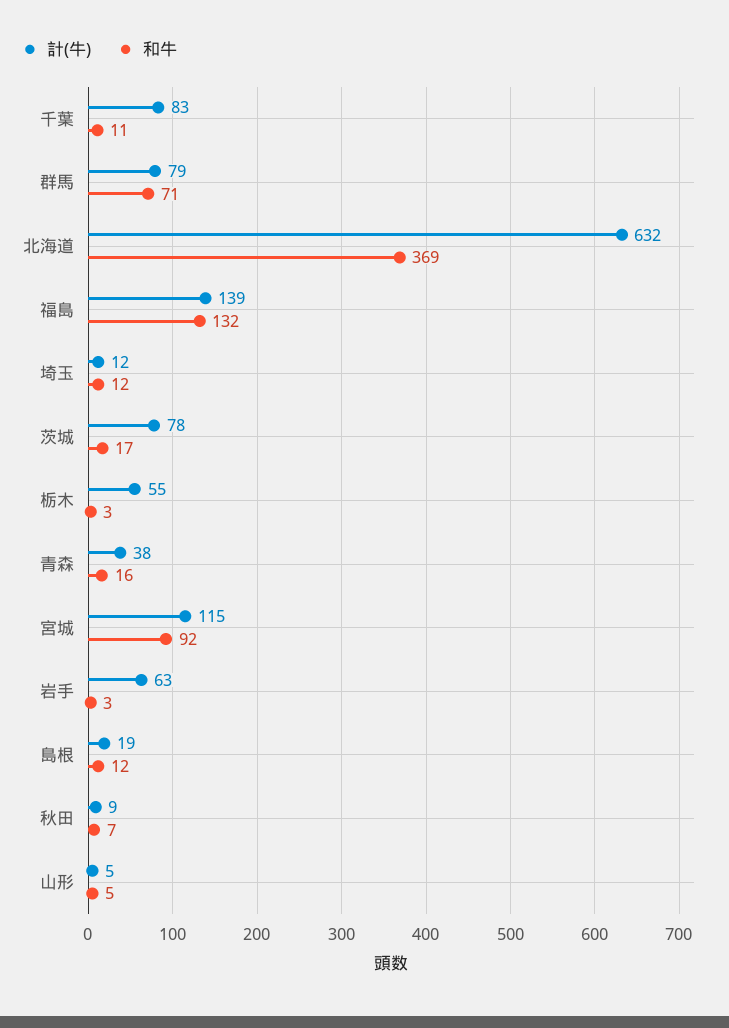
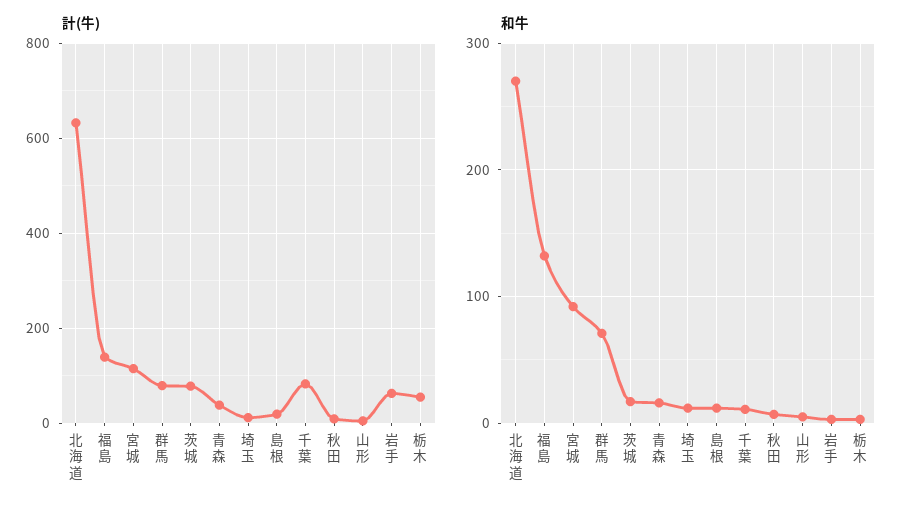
  {
    "計(牛)": {
      "千葉": 83,
      "群馬": 79,
      "北海道": 632,
      "福島": 139,
      "埼玉": 12,
      "茨城": 78,
      "栃木": 55,
      "青森": 38,
      "宮城": 115,
      "岩手": 63,
      "島根": 19,
      "秋田": 9,
      "山形": 5
    },
    "和牛": {
      "千葉": 11,
      "群馬": 71,
-     "北海道": 369,
+     "北海道": 270,
      "福島": 132,
      "埼玉": 12,
      "茨城": 17,
      "栃木": 3,
      "青森": 16,
      "宮城": 92,
      "岩手": 3,
      "島根": 12,
      "秋田": 7,
      "山形": 5
    }
  }

